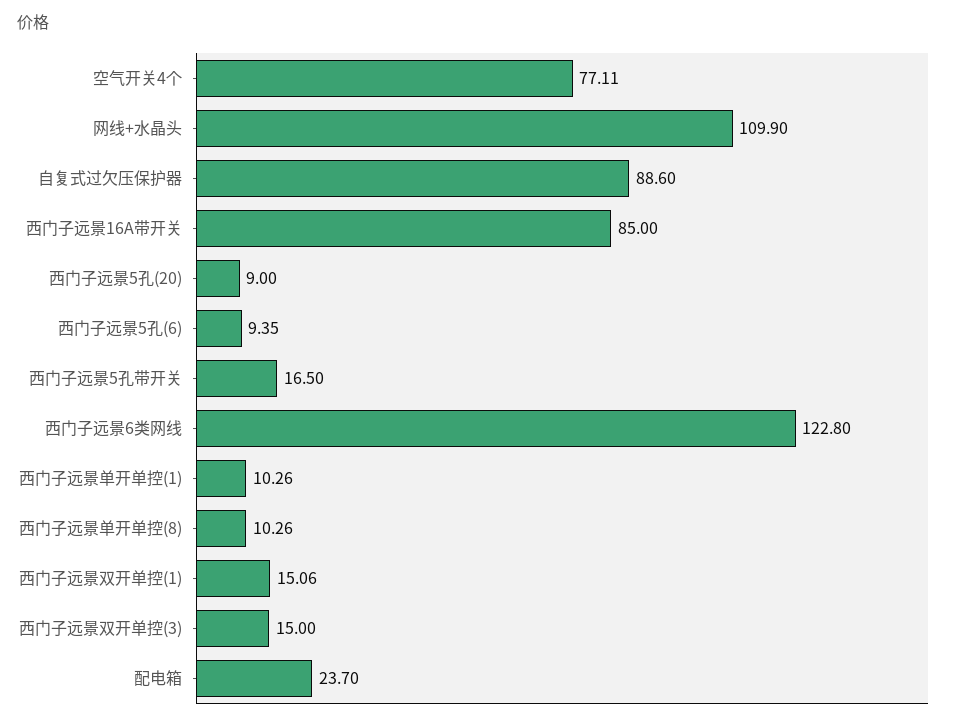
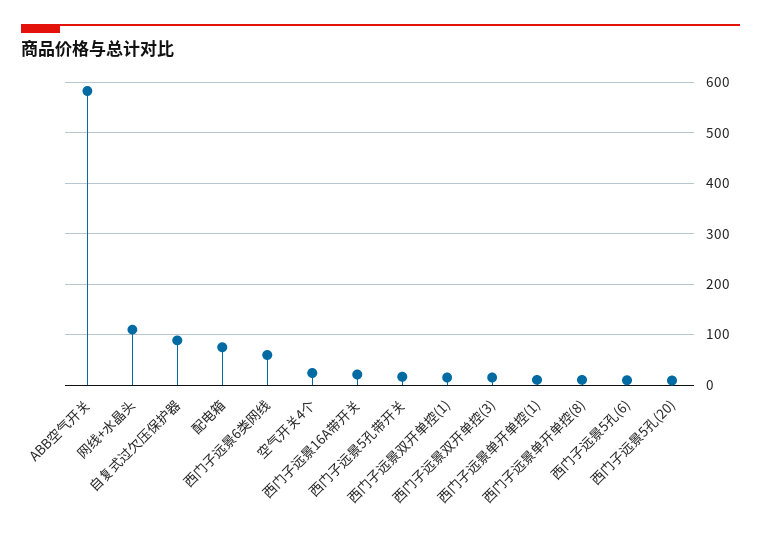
  {
-   "空气开关4个": 77.11,
+   "空气开关4个": 20,
    "网线+水晶头": 109.9,
    "自复式过欠压保护器": 88.6,
-   "西门子远景16A带开关": 85,
+   "西门子远景16A带开关": 20,
    "西门子远景5孔(20)": 9,
    "西门子远景5孔(6)": 9.35,
    "西门子远景5孔带开关": 16.5,
-   "西门子远景6类网线": 122.8,
+   "西门子远景6类网线": 60,
    "西门子远景单开单控(1)": 10.26,
    "西门子远景单开单控(8)": 10.26,
    "西门子远景双开单控(1)": 15.06,
    "西门子远景双开单控(3)": 15,
-   "配电箱": 23.7
+   "配电箱": 80,
+   "ABB空气开关": 580
  }

